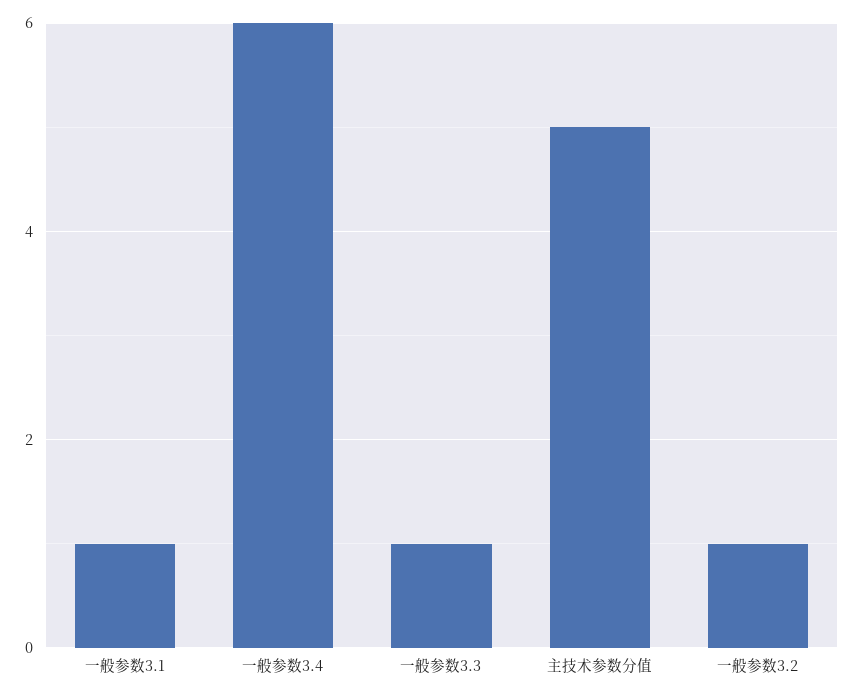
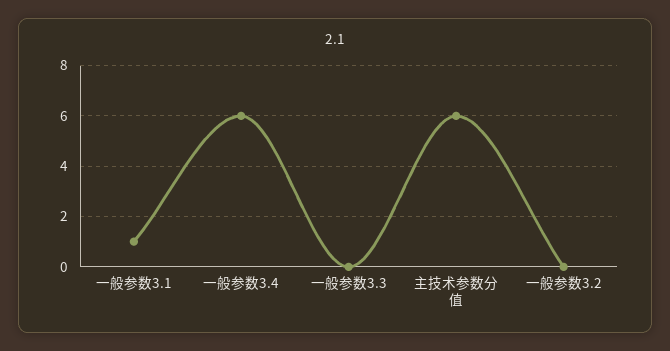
  {
    "一般参数3.1": 1,
    "一般参数3.4": 6,
-   "一般参数3.3": 1,
+   "一般参数3.3": 0,
-   "主技术参数分值": 5,
+   "主技术参数分值": 6,
-   "一般参数3.2": 1
+   "一般参数3.2": 0
  }

